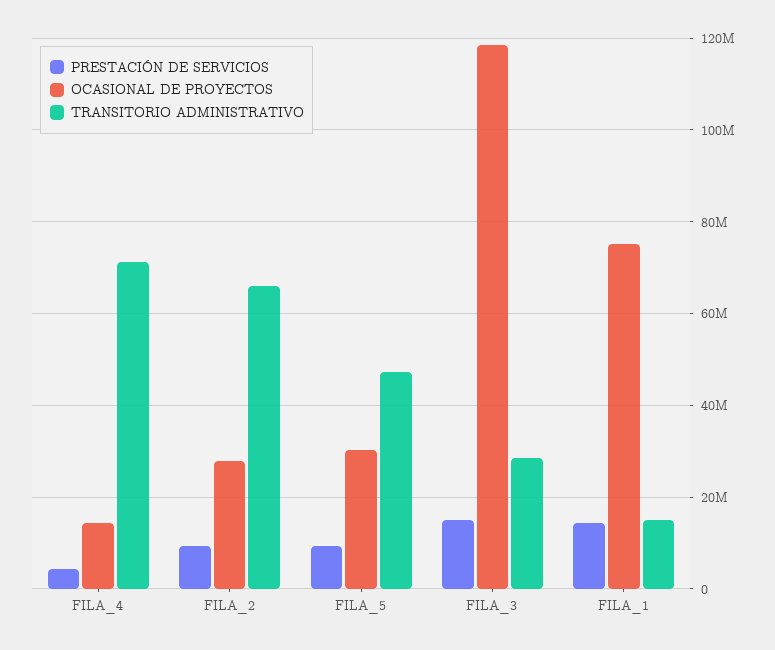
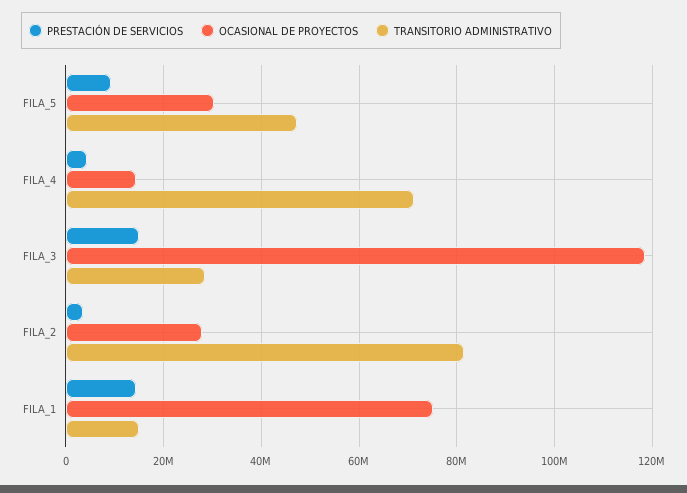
  {
    "PRESTACIÓN DE SERVICIOS": {
      "FILA_4": 4000000,
-     "FILA_2": 10000000,
+     "FILA_2": 4000000,
      "FILA_5": 10000000,
      "FILA_3": 16000000,
      "FILA_1": 14000000
    },
    "OCASIONAL DE PROYECTOS": {
      "FILA_4": 14000000,
      "FILA_2": 28000000,
      "FILA_5": 30000000,
      "FILA_3": 118000000,
      "FILA_1": 76000000
    },
    "TRANSITORIO ADMINISTRATIVO": {
      "FILA_4": 72000000,
-     "FILA_2": 66000000,
+     "FILA_2": 82000000,
      "FILA_5": 48000000,
      "FILA_3": 28000000,
      "FILA_1": 14000000
    }
  }

